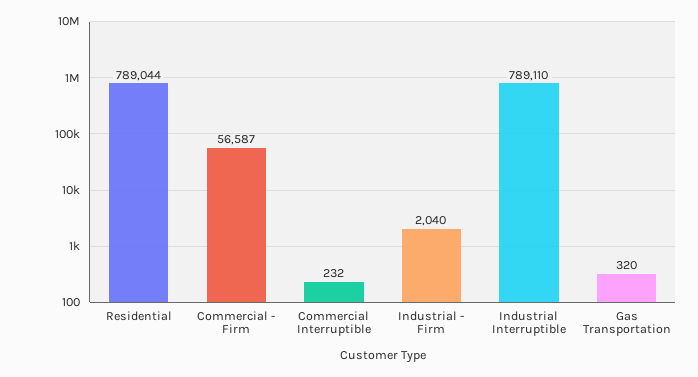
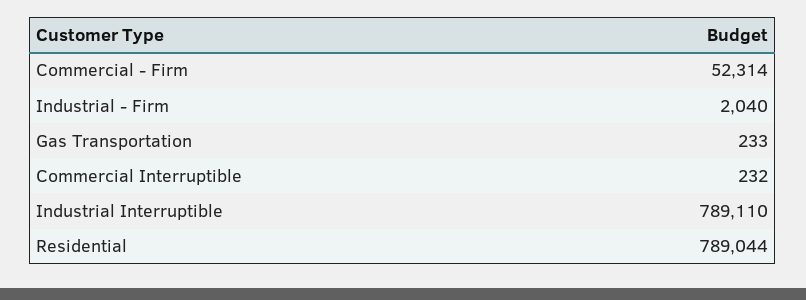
  {
    "Residential": 789044,
-   "Commercial - Firm": 56587,
+   "Commercial - Firm": 52314,
    "Commercial Interruptible": 232,
    "Industrial - Firm": 2040,
    "Industrial Interruptible": 789110,
-   "Gas Transportation": 320
+   "Gas Transportation": 233
  }

